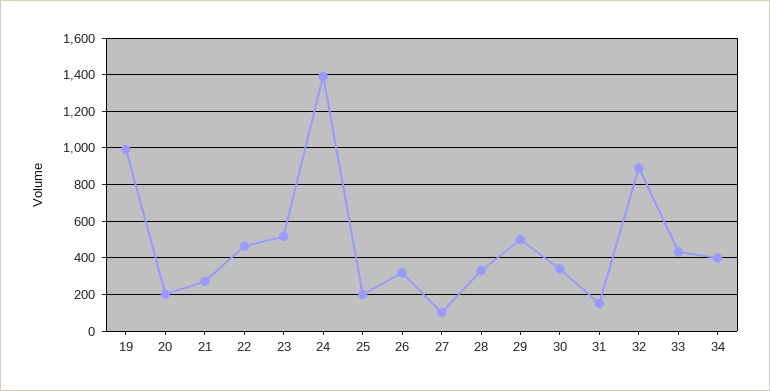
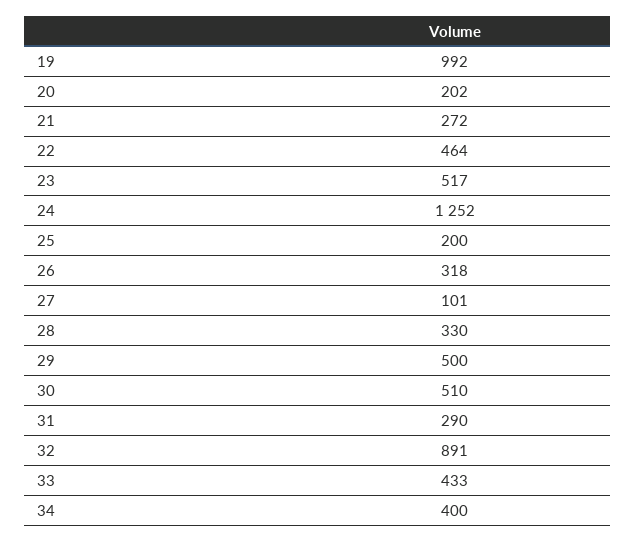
  {
    "19": 992,
    "20": 202,
    "21": 272,
    "22": 464,
    "23": 517,
-   "24": 1400,
+   "24": 1252,
    "25": 200,
    "26": 318,
    "27": 101,
    "28": 330,
    "29": 500,
-   "30": 350,
+   "30": 510,
-   "31": 150,
+   "31": 290,
    "32": 891,
    "33": 433,
    "34": 400
  }

